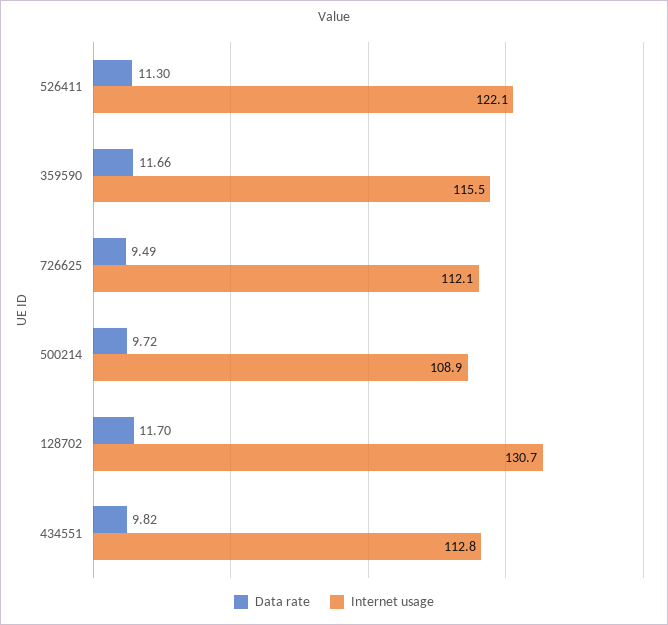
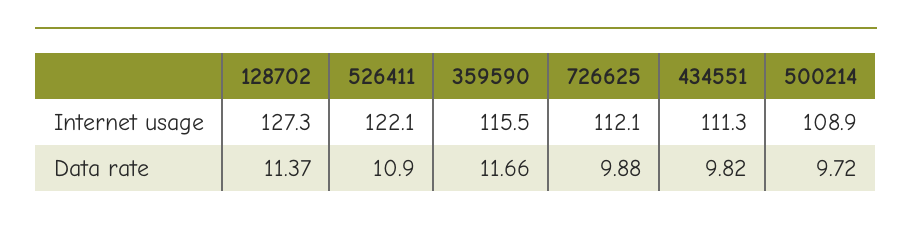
  {
    "Data rate": {
-     "526411": 11.3,
+     "526411": 10.9,
      "359590": 11.66,
-     "726625": 9.49,
+     "726625": 9.88,
      "500214": 9.72,
-     "128702": 11.7,
+     "128702": 11.37,
      "434551": 9.82
    },
    "Internet usage": {
      "526411": 122.1,
      "359590": 115.5,
      "726625": 112.1,
      "500214": 108.9,
-     "128702": 130.7,
+     "128702": 127.3,
-     "434551": 112.8
+     "434551": 111.3
    }
  }

